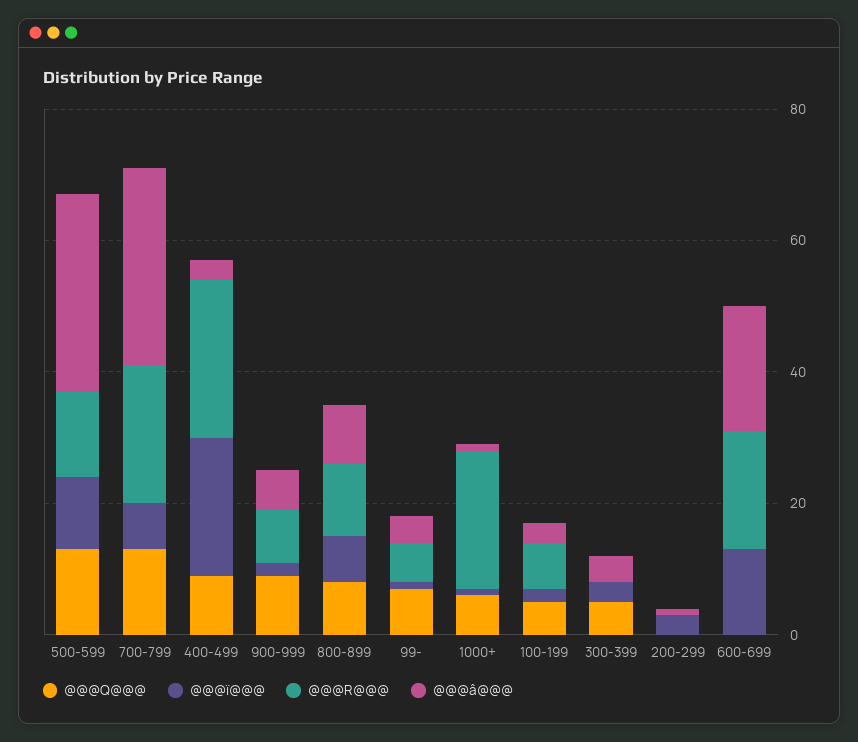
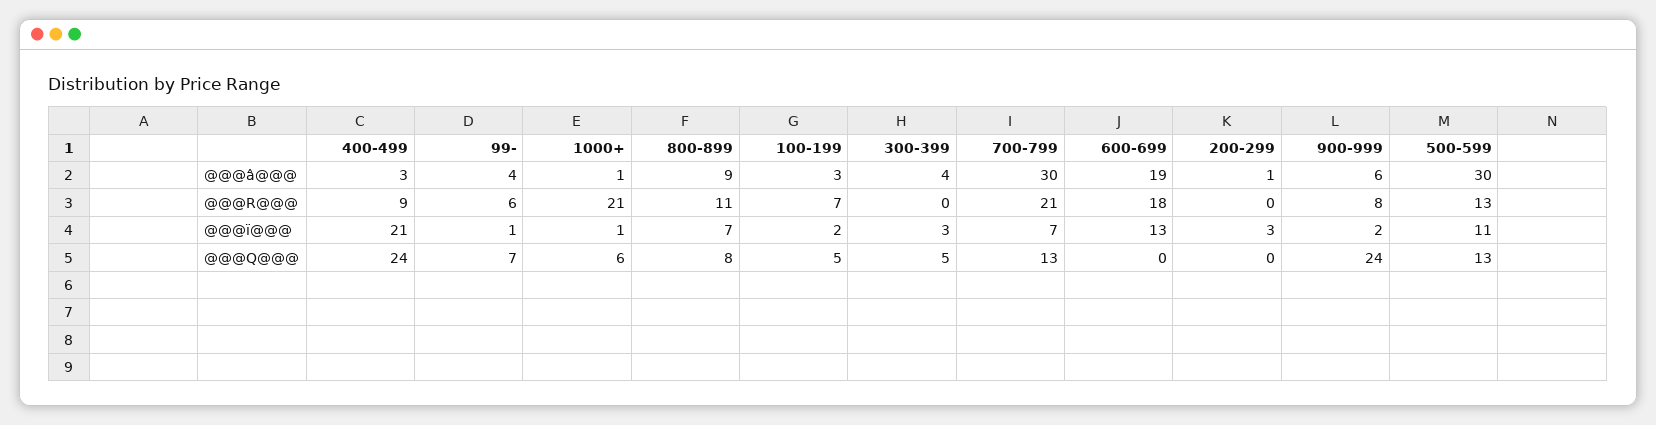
  {
    "@@@Q@@@": {
      "500-599": 13,
      "700-799": 13,
-     "400-499": 10,
+     "400-499": 24,
-     "900-999": 10,
+     "900-999": 24,
      "800-899": 8,
      "99-": 7,
      "1000+": 6,
      "100-199": 5,
      "300-399": 5,
      "200-299": 0,
      "600-699": 0
    },
    "@@@ï@@@": {
      "500-599": 11,
      "700-799": 7,
      "400-499": 21,
      "900-999": 2,
      "800-899": 7,
      "99-": 1,
      "1000+": 1,
      "100-199": 2,
      "300-399": 3,
      "200-299": 3,
      "600-699": 13
    },
    "@@@R@@@": {
      "500-599": 13,
      "700-799": 21,
-     "400-499": 25,
+     "400-499": 9,
      "900-999": 8,
      "800-899": 11,
      "99-": 6,
      "1000+": 21,
      "100-199": 7,
      "300-399": 0,
      "200-299": 0,
      "600-699": 18
    },
    "@@@â@@@": {
      "500-599": 30,
      "700-799": 30,
      "400-499": 3,
      "900-999": 6,
      "800-899": 9,
      "99-": 4,
      "1000+": 1,
      "100-199": 3,
      "300-399": 4,
      "200-299": 1,
      "600-699": 19
    }
  }

